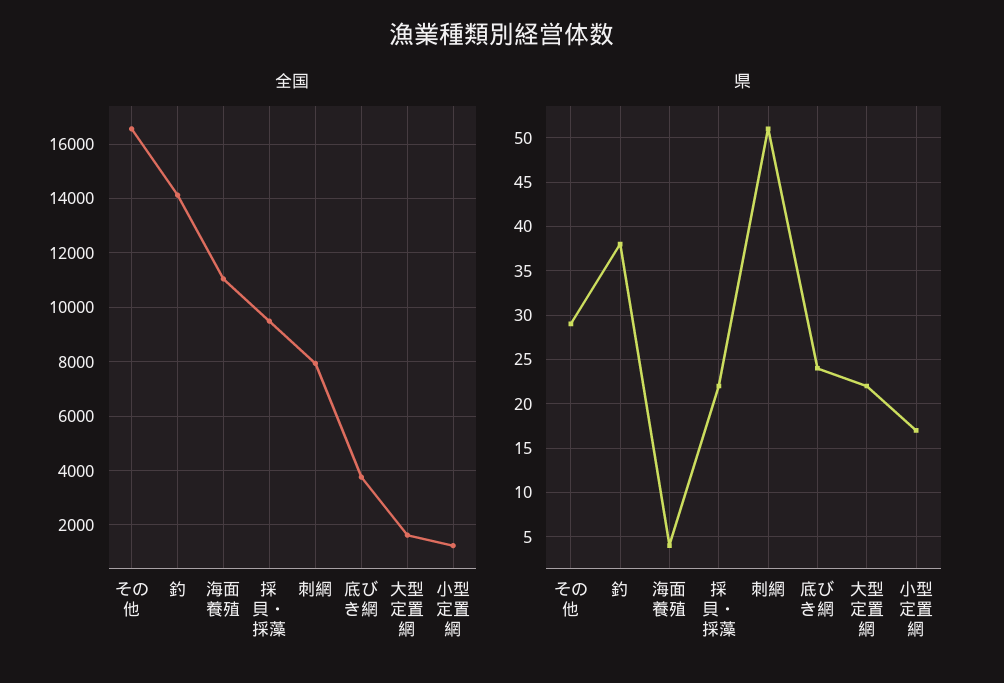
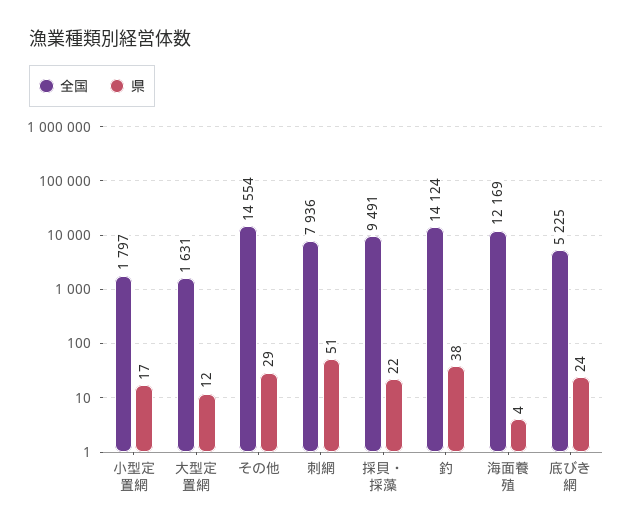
  {
    "全国": {
-     "その他": 16500,
+     "その他": 14554,
      "釣": 14124,
-     "海面養殖": 11000,
+     "海面養殖": 12169,
      "採貝・採藻": 9491,
      "刺網": 7936,
-     "底びき網": 3750,
+     "底びき網": 5225,
      "大型定置網": 1631,
-     "小型定置網": 1250
+     "小型定置網": 1797
    },
    "県": {
      "その他": 29,
      "釣": 38,
      "海面養殖": 4,
      "採貝・採藻": 22,
      "刺網": 51,
      "底びき網": 24,
-     "大型定置網": 22,
+     "大型定置網": 12,
      "小型定置網": 17
    }
  }

